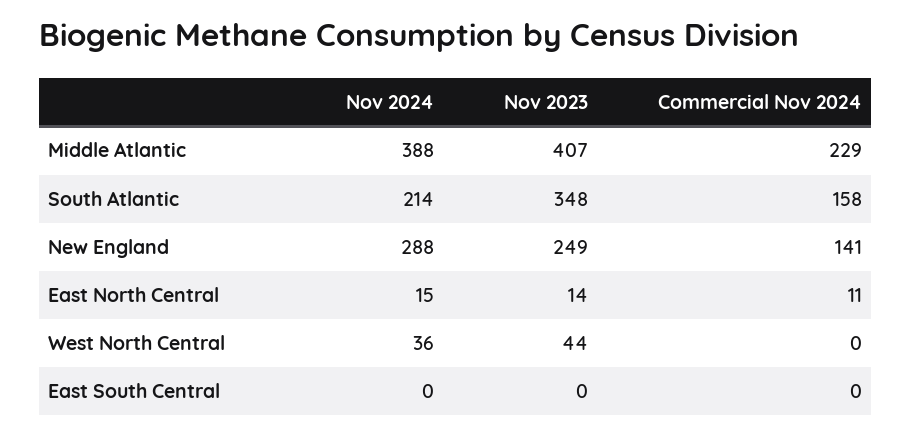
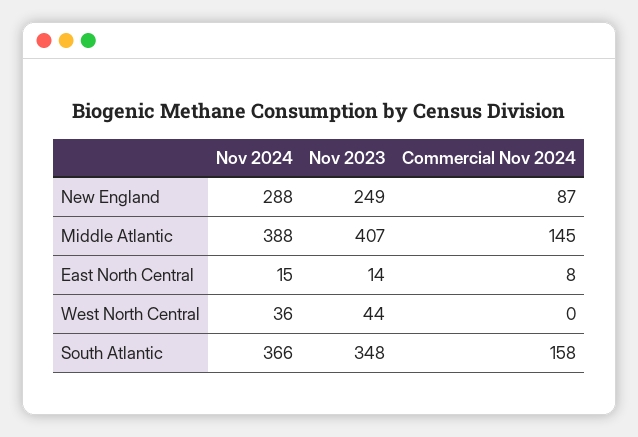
  {
    "Nov 2024": {
      "Middle Atlantic": 388,
-     "South Atlantic": 214,
+     "South Atlantic": 366,
      "New England": 288,
      "East North Central": 15,
-     "West North Central": 36,
+     "West North Central": 36
-     "East South Central": 0
    },
    "Nov 2023": {
      "Middle Atlantic": 407,
      "South Atlantic": 348,
      "New England": 249,
      "East North Central": 14,
-     "West North Central": 44,
+     "West North Central": 44
-     "East South Central": 0
    },
    "Commercial Nov 2024": {
-     "Middle Atlantic": 229,
+     "Middle Atlantic": 145,
      "South Atlantic": 158,
-     "New England": 141,
+     "New England": 87,
-     "East North Central": 11,
+     "East North Central": 8,
-     "West North Central": 0,
+     "West North Central": 0
-     "East South Central": 0
    }
  }

